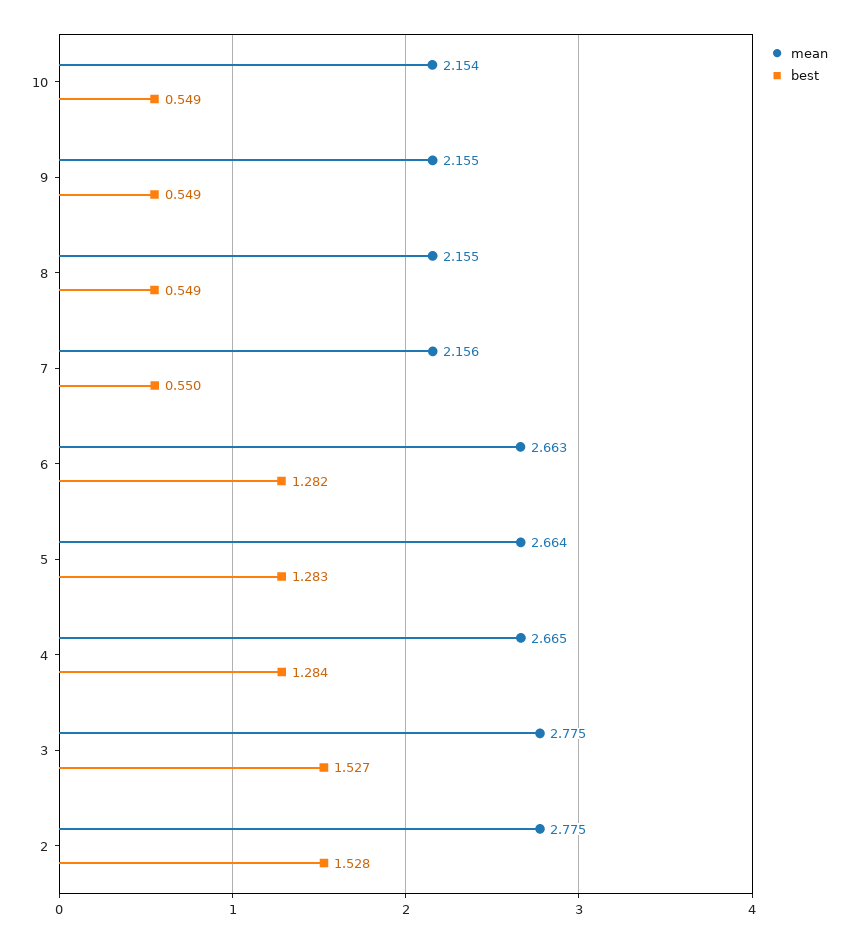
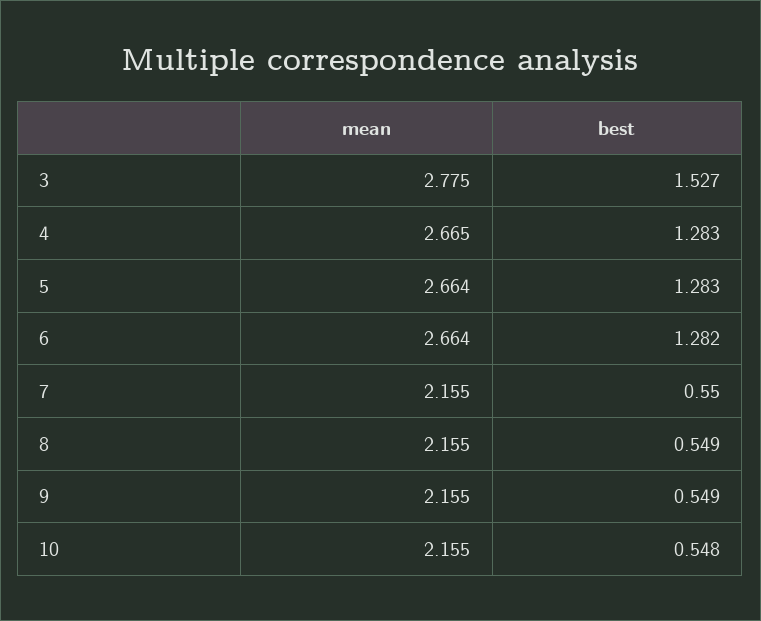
  {
    "mean": {
-     "10": 2.154,
+     "10": 2.155,
      "9": 2.155,
      "8": 2.155,
-     "7": 2.156,
+     "7": 2.155,
-     "6": 2.663,
+     "6": 2.664,
      "5": 2.664,
      "4": 2.665,
-     "3": 2.775,
+     "3": 2.775
-     "2": 2.775
    },
    "best": {
-     "10": 0.549,
+     "10": 0.548,
      "9": 0.549,
      "8": 0.549,
      "7": 0.55,
      "6": 1.282,
      "5": 1.283,
-     "4": 1.284,
+     "4": 1.283,
-     "3": 1.527,
+     "3": 1.527
-     "2": 1.528
    }
  }

